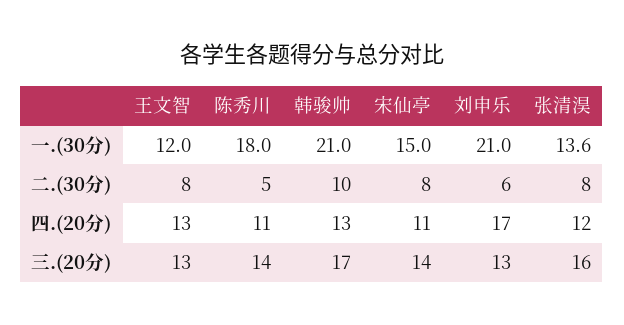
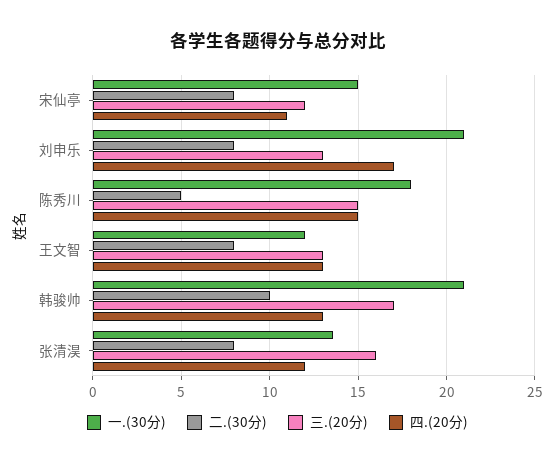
  {
    "一.(30分)": {
      "王文智": 12,
      "陈秀川": 18,
      "韩骏帅": 21,
      "宋仙亭": 15,
      "刘申乐": 21,
      "张清淏": 13.6
    },
    "二.(30分)": {
      "王文智": 8,
      "陈秀川": 5,
      "韩骏帅": 10,
      "宋仙亭": 8,
-     "刘申乐": 6,
+     "刘申乐": 8,
      "张清淏": 8
    },
    "四.(20分)": {
      "王文智": 13,
-     "陈秀川": 11,
+     "陈秀川": 15,
      "韩骏帅": 13,
      "宋仙亭": 11,
      "刘申乐": 17,
      "张清淏": 12
    },
    "三.(20分)": {
      "王文智": 13,
-     "陈秀川": 14,
+     "陈秀川": 15,
      "韩骏帅": 17,
-     "宋仙亭": 14,
+     "宋仙亭": 12,
      "刘申乐": 13,
      "张清淏": 16
    }
  }

